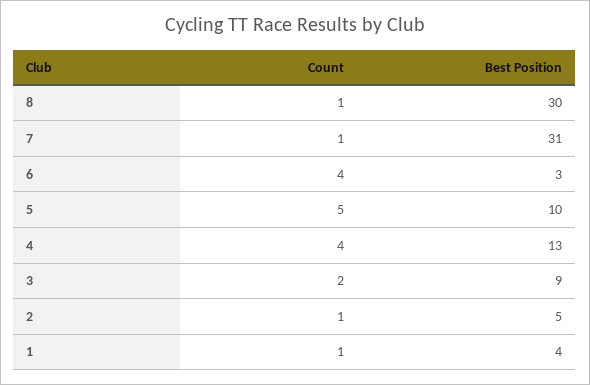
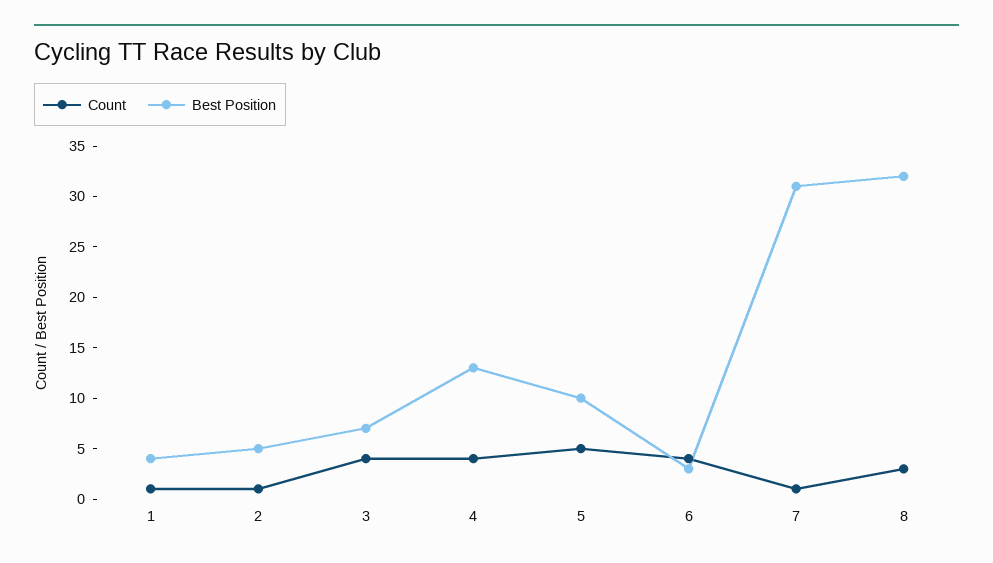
  {
    "Count": {
-     "8": 1,
+     "8": 3,
      "7": 1,
      "6": 4,
      "5": 5,
      "4": 4,
-     "3": 2,
+     "3": 4,
      "2": 1,
      "1": 1
    },
    "Best Position": {
-     "8": 30,
+     "8": 32,
      "7": 31,
      "6": 3,
      "5": 10,
      "4": 13,
-     "3": 9,
+     "3": 7,
      "2": 5,
      "1": 4
    }
  }

